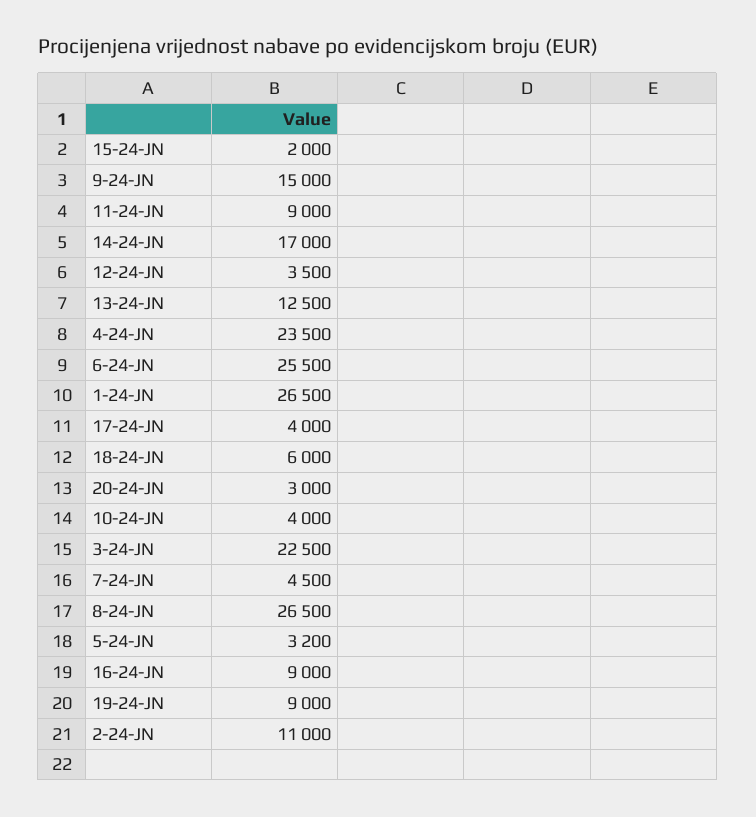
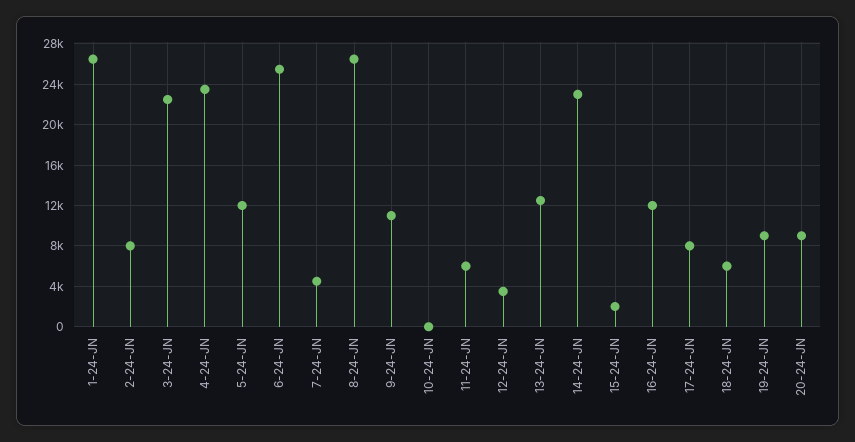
  {
    "15-24-JN": 2000,
-   "9-24-JN": 15000,
+   "9-24-JN": 11000,
-   "11-24-JN": 9000,
+   "11-24-JN": 6000,
-   "14-24-JN": 17000,
+   "14-24-JN": 23000,
    "12-24-JN": 3500,
    "13-24-JN": 12500,
    "4-24-JN": 23500,
    "6-24-JN": 25500,
    "1-24-JN": 26500,
-   "17-24-JN": 4000,
+   "17-24-JN": 8000,
    "18-24-JN": 6000,
-   "20-24-JN": 3000,
+   "20-24-JN": 9000,
-   "10-24-JN": 4000,
+   "10-24-JN": 0,
    "3-24-JN": 22500,
    "7-24-JN": 4500,
    "8-24-JN": 26500,
-   "5-24-JN": 3200,
+   "5-24-JN": 12000,
-   "16-24-JN": 9000,
+   "16-24-JN": 12000,
    "19-24-JN": 9000,
-   "2-24-JN": 11000
+   "2-24-JN": 8000
  }

